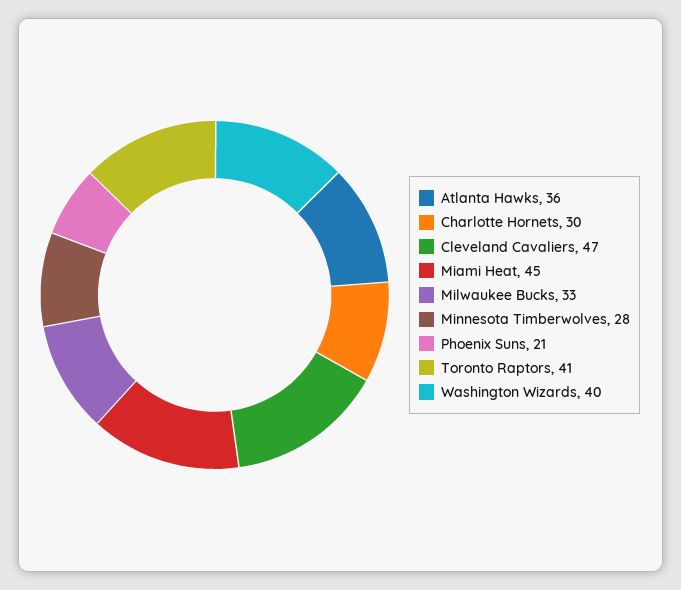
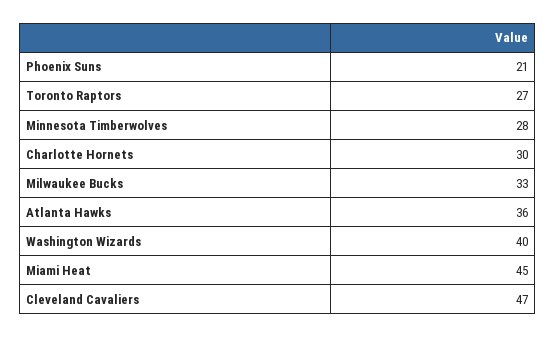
  {
    "Atlanta Hawks": 36,
    "Charlotte Hornets": 30,
    "Cleveland Cavaliers": 47,
    "Miami Heat": 45,
    "Milwaukee Bucks": 33,
    "Minnesota Timberwolves": 28,
    "Phoenix Suns": 21,
-   "Toronto Raptors": 41,
+   "Toronto Raptors": 27,
    "Washington Wizards": 40
  }

